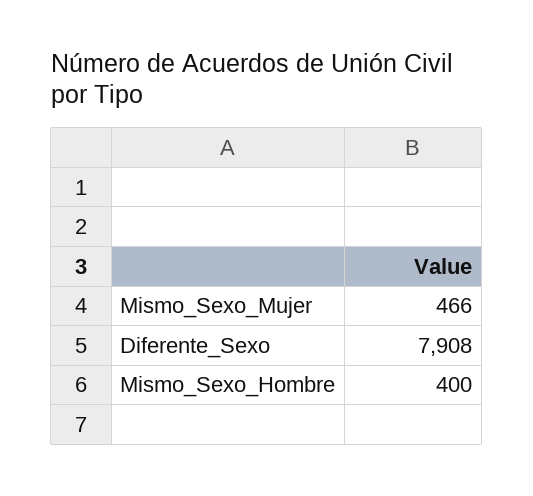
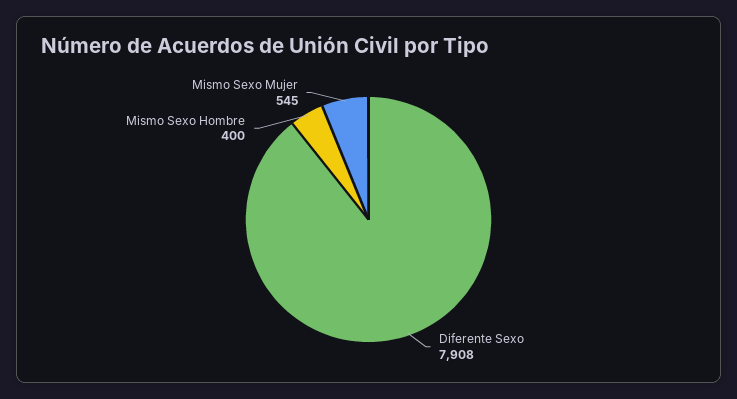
  {
-   "Mismo_Sexo_Mujer": 466,
+   "Mismo_Sexo_Mujer": 545,
    "Diferente_Sexo": 7908,
    "Mismo_Sexo_Hombre": 400
  }

